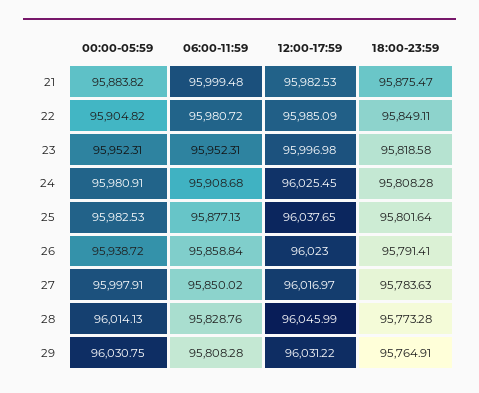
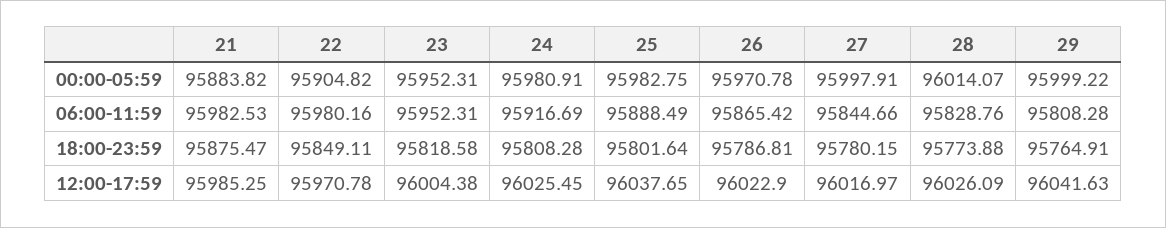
  {
    "00:00-05:59": {
      "21": 95883.82,
      "22": 95904.82,
      "23": 95952.31,
      "24": 95980.91,
-     "25": 95982.53,
+     "25": 95982.75,
-     "26": 95938.72,
+     "26": 95970.78,
      "27": 95997.91,
-     "28": 96014.13,
+     "28": 96014.07,
-     "29": 96030.75
+     "29": 95999.22
    },
    "06:00-11:59": {
-     "21": 95999.48,
+     "21": 95982.53,
-     "22": 95980.72,
+     "22": 95980.16,
      "23": 95952.31,
-     "24": 95908.68,
+     "24": 95916.69,
-     "25": 95877.13,
+     "25": 95888.49,
-     "26": 95858.84,
+     "26": 95865.42,
-     "27": 95850.02,
+     "27": 95844.66,
      "28": 95828.76,
      "29": 95808.28
    },
    "12:00-17:59": {
-     "21": 95982.53,
+     "21": 95985.25,
-     "22": 95985.09,
+     "22": 95970.78,
-     "23": 95996.98,
+     "23": 96004.38,
      "24": 96025.45,
      "25": 96037.65,
-     "26": 96023,
+     "26": 96022.9,
      "27": 96016.97,
-     "28": 96045.99,
+     "28": 96026.09,
-     "29": 96031.22
+     "29": 96041.63
    },
    "18:00-23:59": {
      "21": 95875.47,
      "22": 95849.11,
      "23": 95818.58,
      "24": 95808.28,
      "25": 95801.64,
-     "26": 95791.41,
+     "26": 95786.81,
-     "27": 95783.63,
+     "27": 95780.15,
-     "28": 95773.28,
+     "28": 95773.88,
      "29": 95764.91
    }
  }

